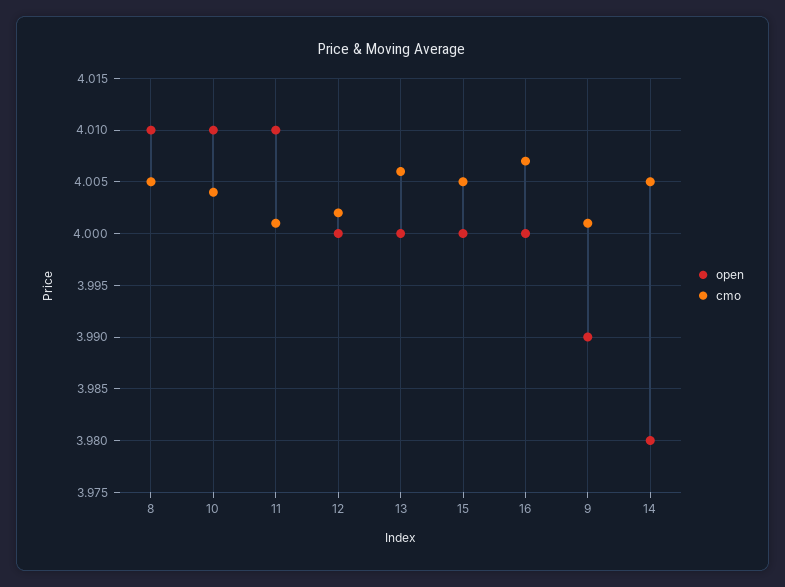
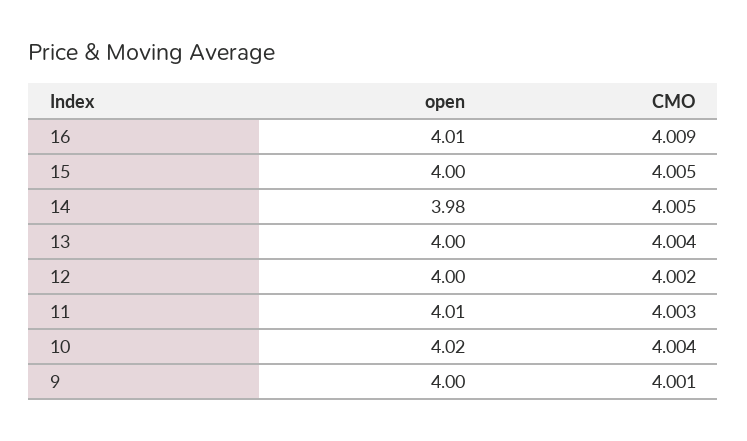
  {
    "open": {
-     "8": 4.01,
-     "10": 4.01,
+     "10": 4.02,
      "11": 4.01,
      "12": 4,
      "13": 4,
      "15": 4,
-     "16": 4,
+     "16": 4.01,
-     "9": 3.99,
+     "9": 4,
      "14": 3.98
    },
    "cmo": {
-     "8": 4.005,
      "10": 4.004,
-     "11": 4.001,
+     "11": 4.003,
      "12": 4.002,
-     "13": 4.006,
+     "13": 4.004,
      "15": 4.005,
-     "16": 4.007,
+     "16": 4.009,
      "9": 4.001,
      "14": 4.005
    }
  }

